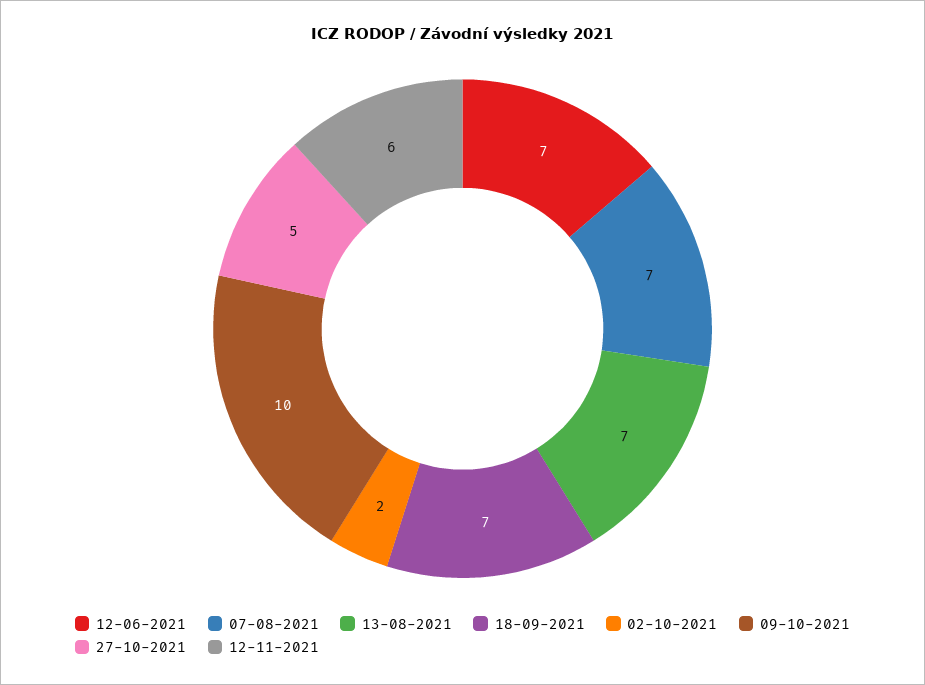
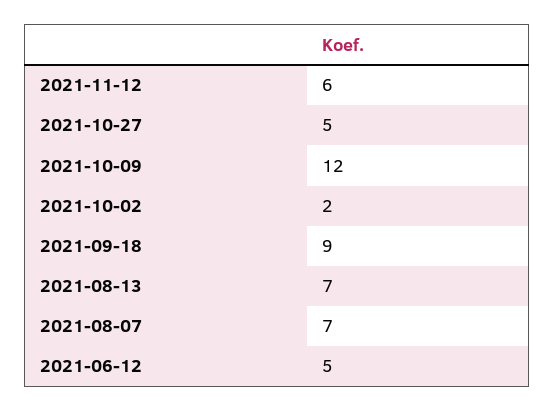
  {
-   "12-06-2021": 7,
+   "12-06-2021": 5,
    "07-08-2021": 7,
    "13-08-2021": 7,
-   "18-09-2021": 7,
+   "18-09-2021": 9,
    "02-10-2021": 2,
-   "09-10-2021": 10,
+   "09-10-2021": 12,
    "27-10-2021": 5,
    "12-11-2021": 6
  }

